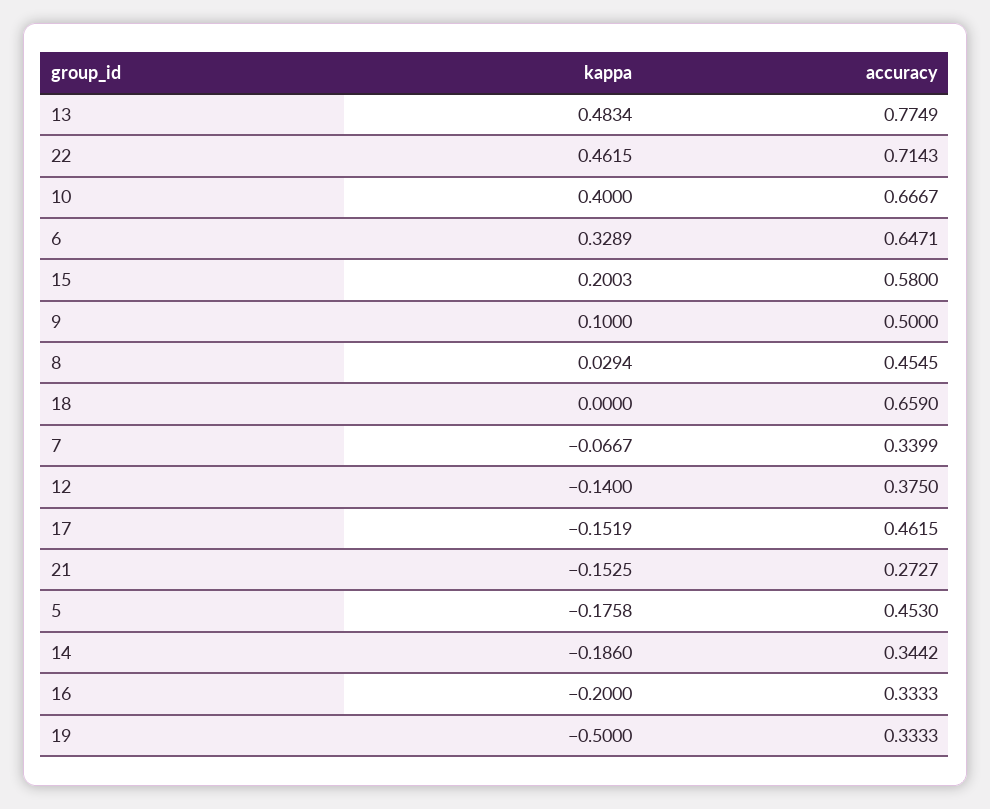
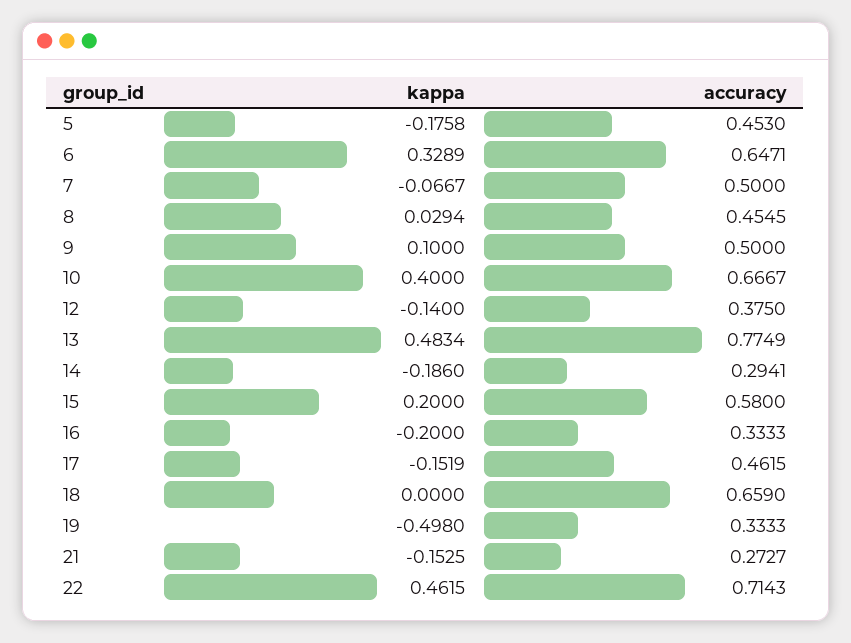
  {
    "kappa": {
      "13": 0.4834,
      "22": 0.4615,
      "10": 0.4,
      "6": 0.3289,
-     "15": 0.2003,
+     "15": 0.2,
      "9": 0.1,
      "8": 0.0294,
      "18": 0,
      "7": -0.0667,
      "12": -0.14,
      "17": -0.1519,
      "21": -0.1525,
      "5": -0.1758,
      "14": -0.186,
      "16": -0.2,
-     "19": -0.5
+     "19": -0.498
    },
    "accuracy": {
      "13": 0.7749,
      "22": 0.7143,
      "10": 0.6667,
      "6": 0.6471,
      "15": 0.58,
      "9": 0.5,
      "8": 0.4545,
      "18": 0.659,
-     "7": 0.3399,
+     "7": 0.5,
      "12": 0.375,
      "17": 0.4615,
      "21": 0.2727,
      "5": 0.453,
-     "14": 0.3442,
+     "14": 0.2941,
      "16": 0.3333,
      "19": 0.3333
    }
  }

